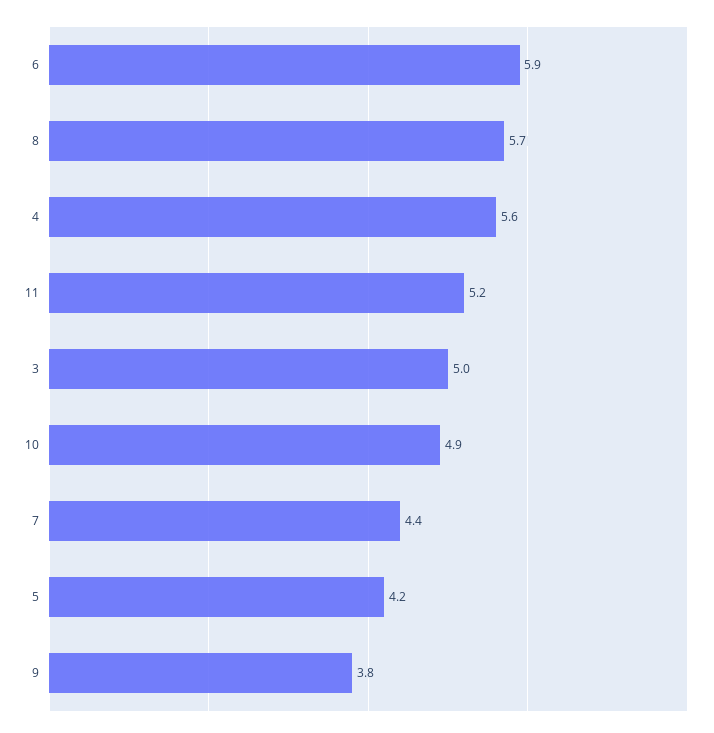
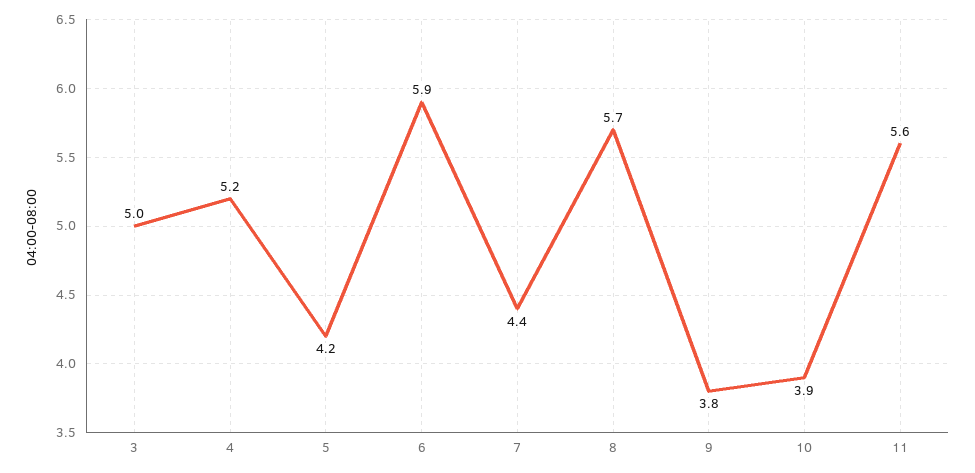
  {
    "6": 5.9,
    "8": 5.7,
-   "4": 5.6,
+   "4": 5.2,
-   "11": 5.2,
+   "11": 5.6,
    "3": 5,
-   "10": 4.9,
+   "10": 3.9,
    "7": 4.4,
    "5": 4.2,
    "9": 3.8
  }

